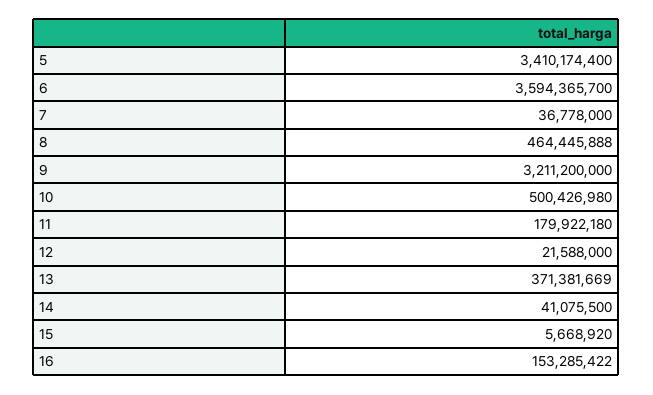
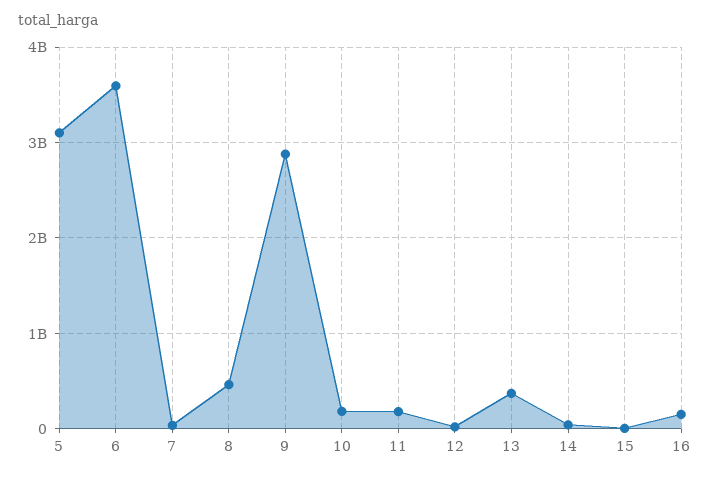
  {
-   "5": 3410174400,
+   "5": 3100000000,
    "6": 3594365700,
    "7": 36778000,
    "8": 464445888,
-   "9": 3211200000,
+   "9": 2900000000,
-   "10": 500426980,
+   "10": 200000000,
    "11": 179922180,
    "12": 21588000,
    "13": 371381669,
    "14": 41075500,
    "15": 5668920,
    "16": 153285422
  }

